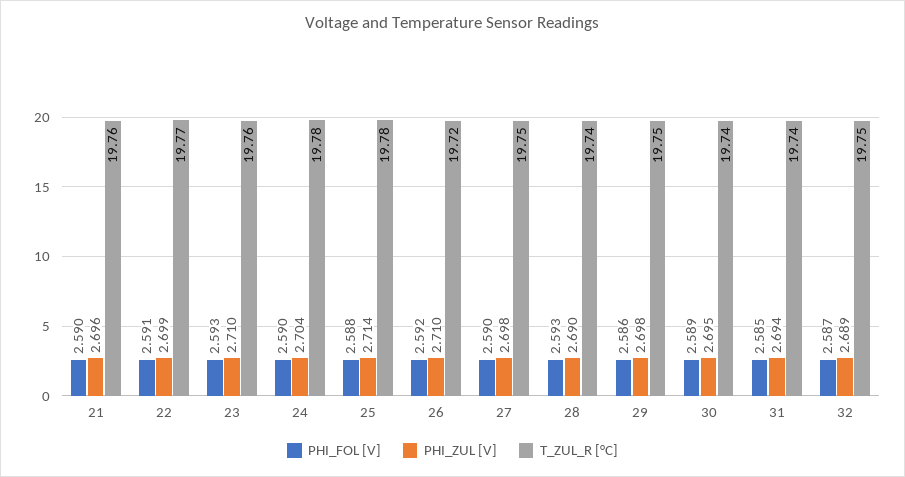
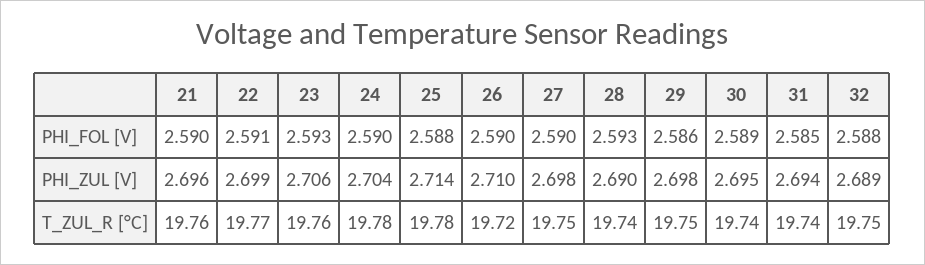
  {
    "PHI_FOL [V]": {
      "21": 2.59,
      "22": 2.591,
      "23": 2.593,
      "24": 2.59,
      "25": 2.588,
-     "26": 2.592,
+     "26": 2.59,
      "27": 2.59,
      "28": 2.593,
      "29": 2.586,
      "30": 2.589,
      "31": 2.585,
-     "32": 2.587
+     "32": 2.588
    },
    "PHI_ZUL [V]": {
      "21": 2.696,
      "22": 2.699,
-     "23": 2.71,
+     "23": 2.706,
      "24": 2.704,
      "25": 2.714,
      "26": 2.71,
      "27": 2.698,
      "28": 2.69,
      "29": 2.698,
      "30": 2.695,
      "31": 2.694,
      "32": 2.689
    },
    "T_ZUL_R [°C]": {
      "21": 19.76,
      "22": 19.77,
      "23": 19.76,
      "24": 19.78,
      "25": 19.78,
      "26": 19.72,
      "27": 19.75,
      "28": 19.74,
      "29": 19.75,
      "30": 19.74,
      "31": 19.74,
      "32": 19.75
    }
  }

